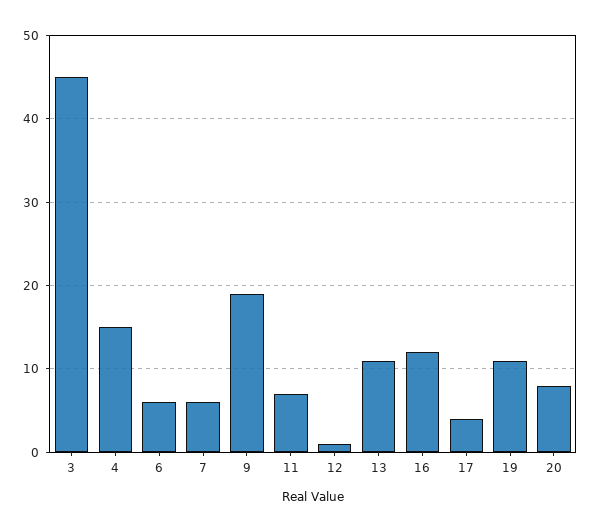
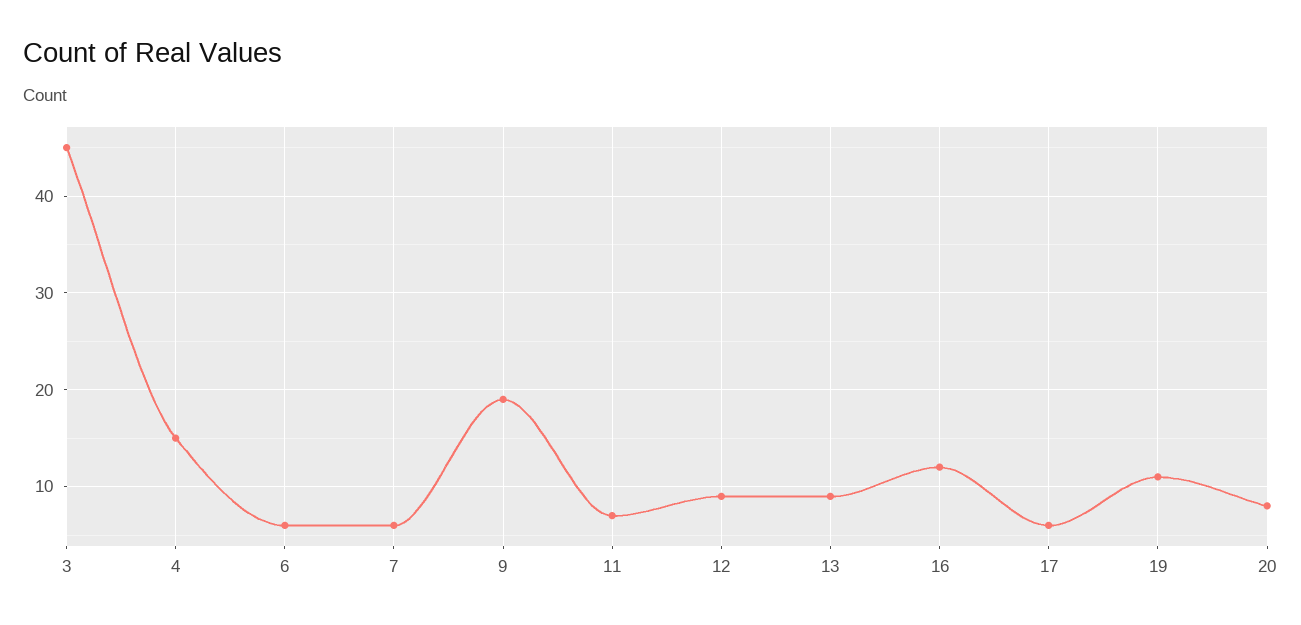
  {
    "3": 45,
    "4": 15,
    "6": 6,
    "7": 6,
    "9": 19,
    "11": 7,
-   "12": 1,
+   "12": 9,
-   "13": 11,
+   "13": 9,
    "16": 12,
-   "17": 4,
+   "17": 6,
    "19": 11,
    "20": 8
  }

